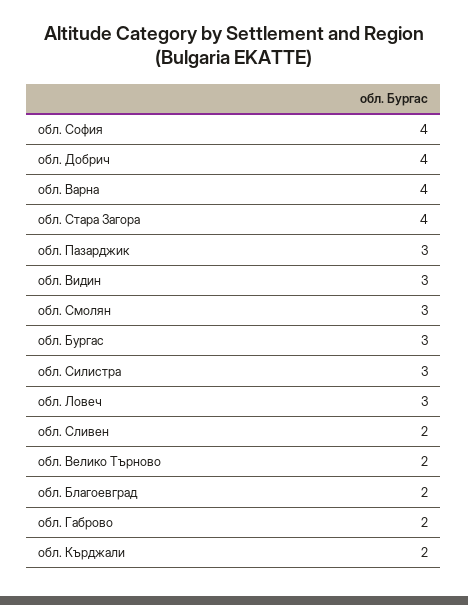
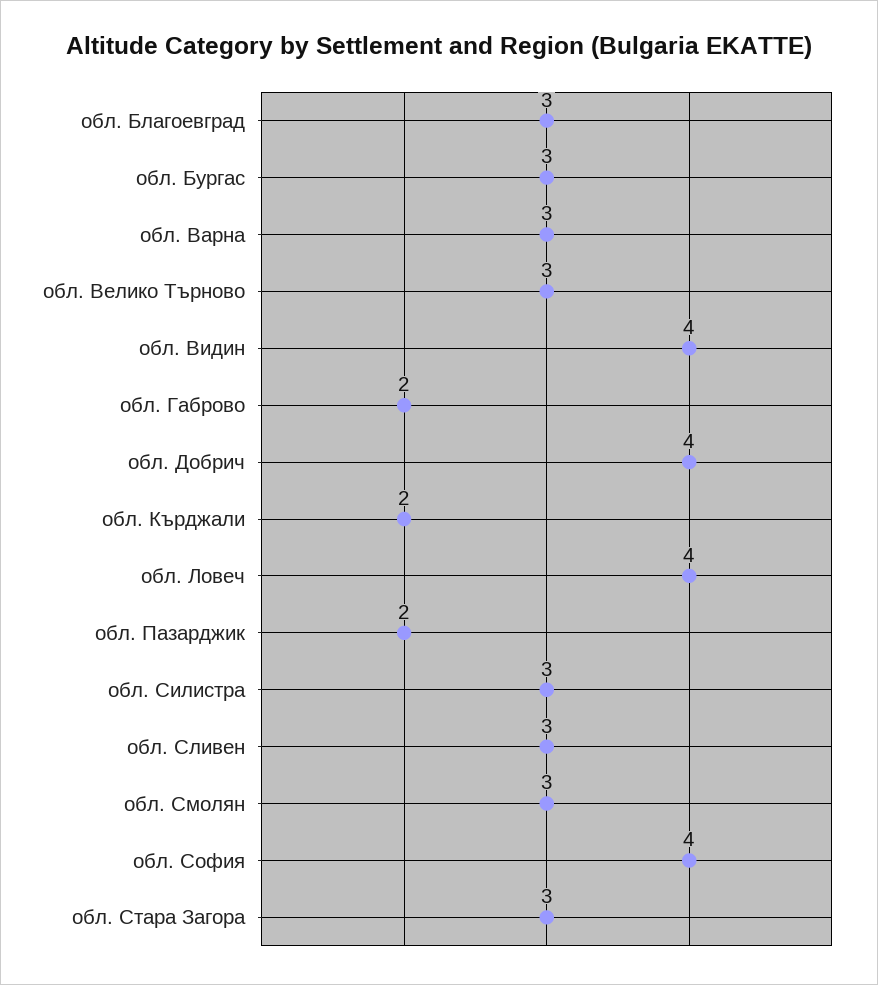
  {
    "обл. София": 4,
    "обл. Добрич": 4,
-   "обл. Варна": 4,
+   "обл. Варна": 3,
-   "обл. Стара Загора": 4,
+   "обл. Стара Загора": 3,
-   "обл. Пазарджик": 3,
+   "обл. Пазарджик": 2,
-   "обл. Видин": 3,
+   "обл. Видин": 4,
    "обл. Смолян": 3,
    "обл. Бургас": 3,
    "обл. Силистра": 3,
-   "обл. Ловеч": 3,
+   "обл. Ловеч": 4,
-   "обл. Сливен": 2,
+   "обл. Сливен": 3,
-   "обл. Велико Търново": 2,
+   "обл. Велико Търново": 3,
-   "обл. Благоевград": 2,
+   "обл. Благоевград": 3,
    "обл. Габрово": 2,
    "обл. Кърджали": 2
  }

